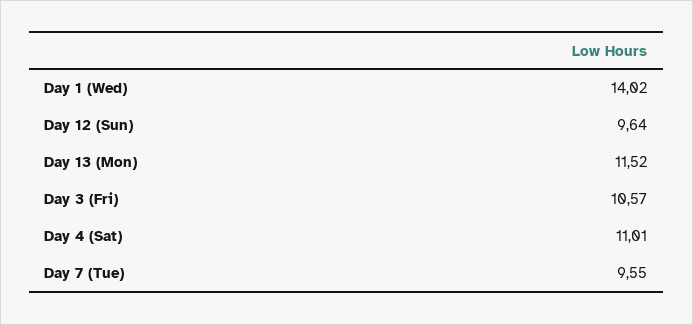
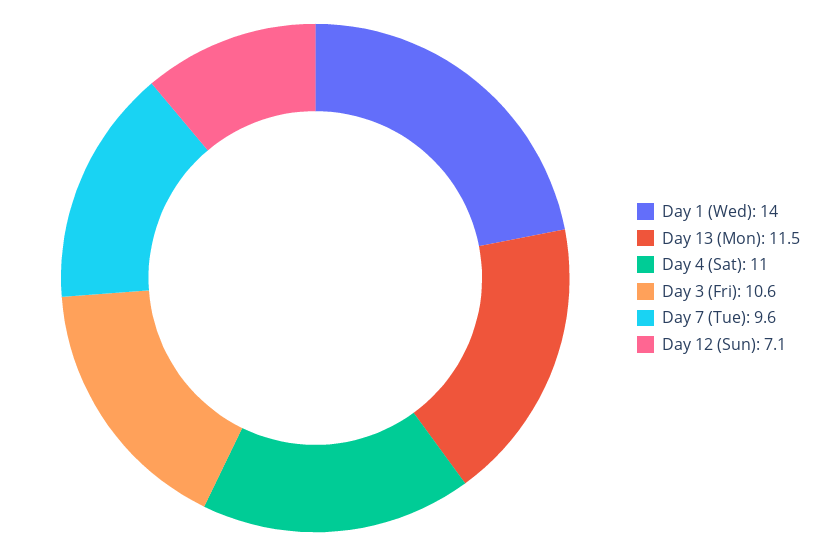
  {
    "Day 1 (Wed)": 14.02,
-   "Day 12 (Sun)": 9.64,
+   "Day 12 (Sun)": 7.1,
    "Day 13 (Mon)": 11.52,
    "Day 3 (Fri)": 10.57,
    "Day 4 (Sat)": 11.01,
    "Day 7 (Tue)": 9.55
  }

